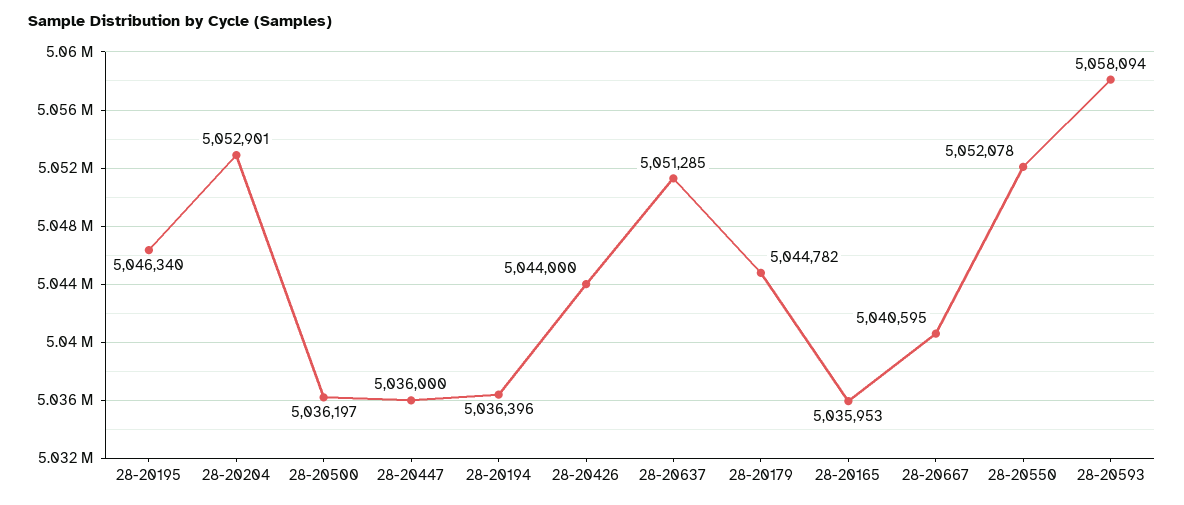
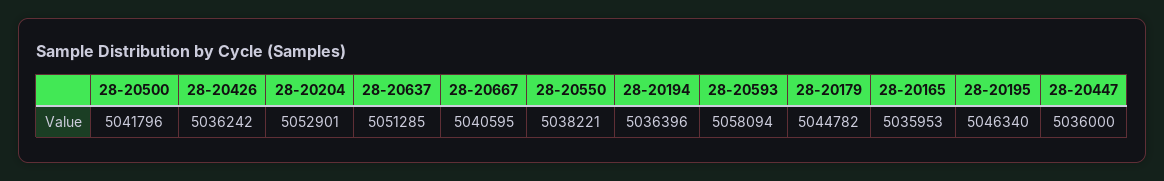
  {
    "28-20195": 5046340,
    "28-20204": 5052901,
-   "28-20500": 5036197,
+   "28-20500": 5041796,
    "28-20447": 5036000,
    "28-20194": 5036396,
-   "28-20426": 5044000,
+   "28-20426": 5036242,
    "28-20637": 5051285,
    "28-20179": 5044782,
    "28-20165": 5035953,
    "28-20667": 5040595,
-   "28-20550": 5052078,
+   "28-20550": 5038221,
    "28-20593": 5058094
  }

